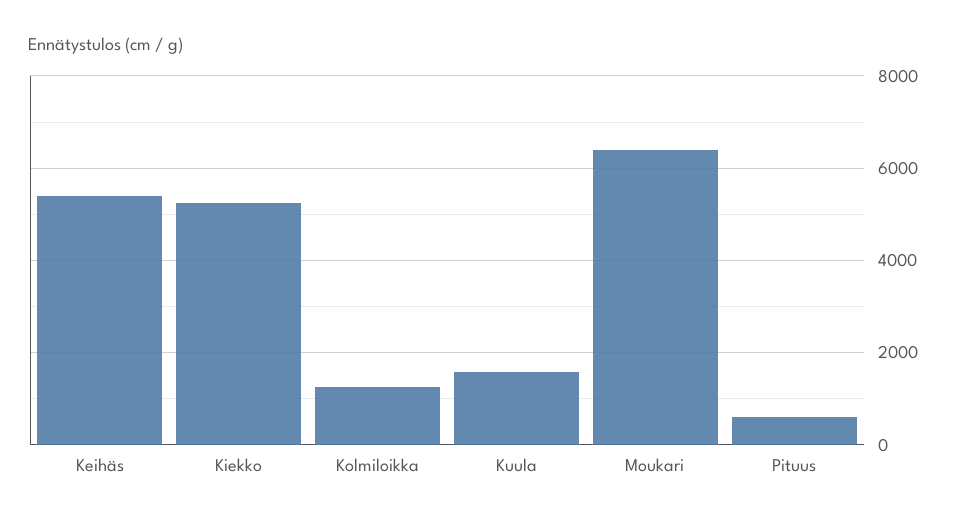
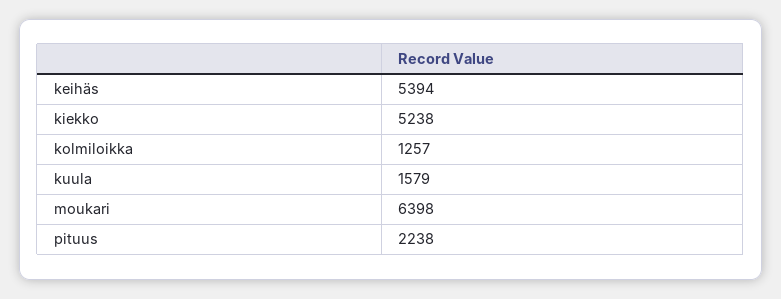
  {
    "Keihäs": 5394,
    "Kiekko": 5238,
    "Kolmiloikka": 1257,
    "Kuula": 1579,
    "Moukari": 6398,
-   "Pituus": 600
+   "Pituus": 2238
  }

